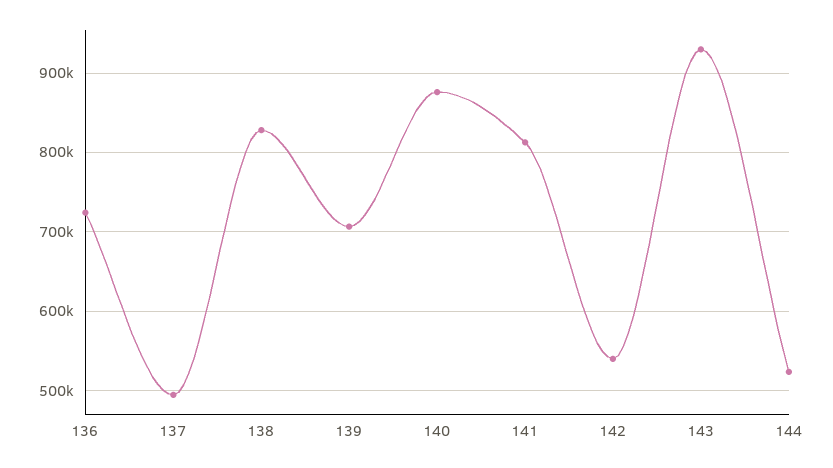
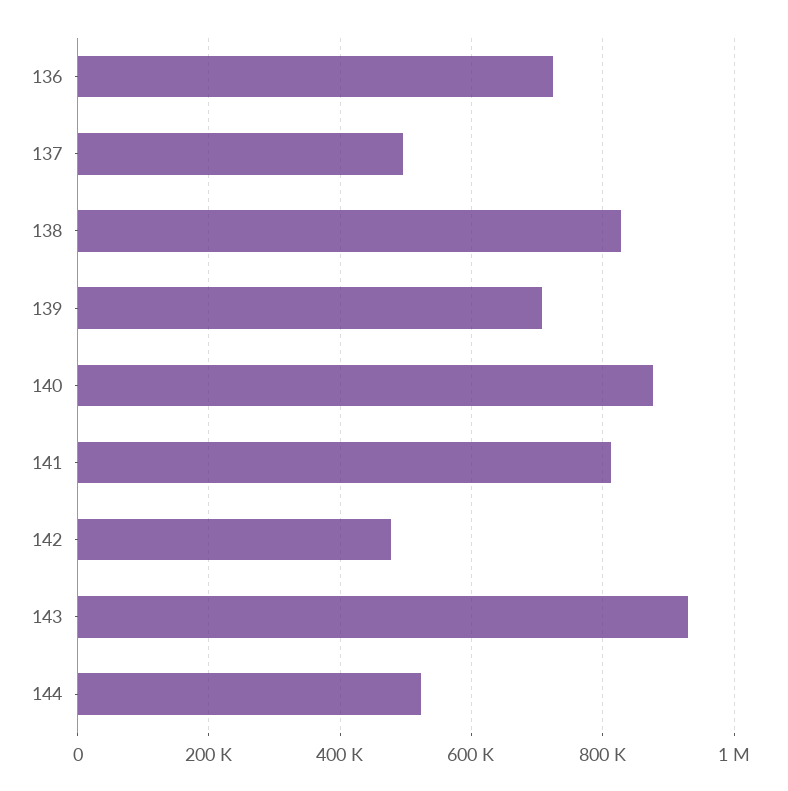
  {
    "136": 720000,
    "137": 490000,
    "138": 830000,
    "139": 710000,
    "140": 880000,
    "141": 810000,
-   "142": 540000,
+   "142": 480000,
    "143": 930000,
    "144": 520000
  }

